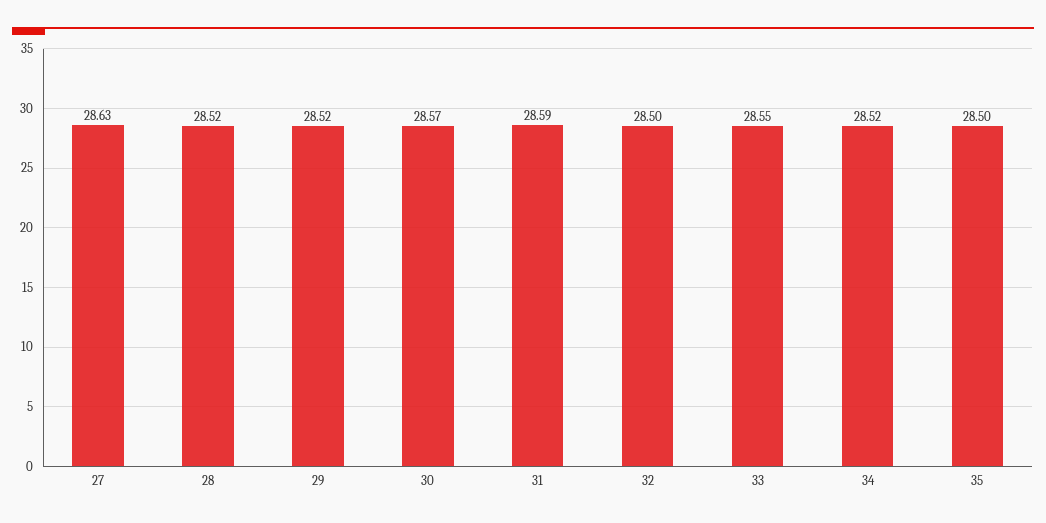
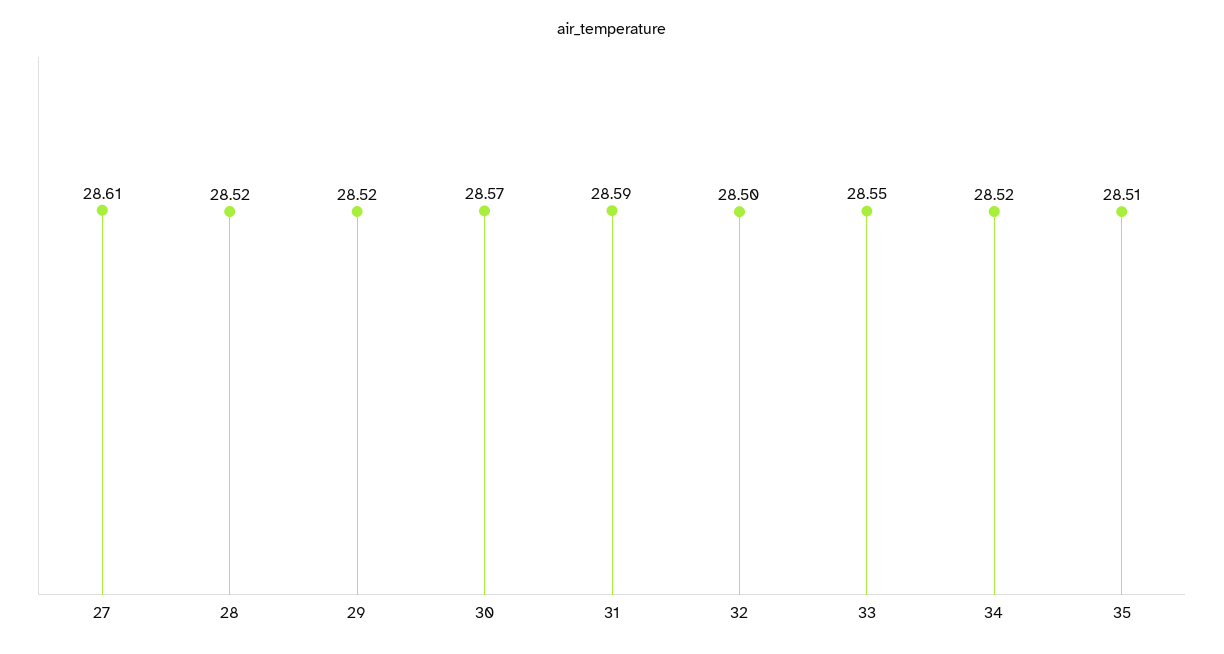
  {
-   "27": 28.63,
+   "27": 28.61,
    "28": 28.52,
    "29": 28.52,
    "30": 28.57,
    "31": 28.59,
    "32": 28.5,
    "33": 28.55,
    "34": 28.52,
-   "35": 28.5
+   "35": 28.51
  }

